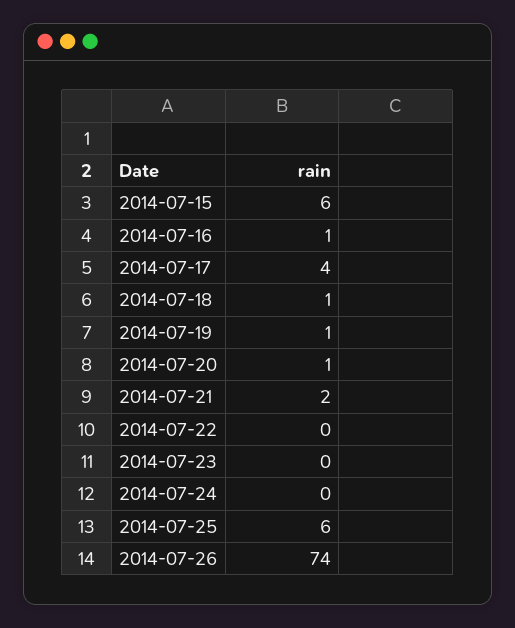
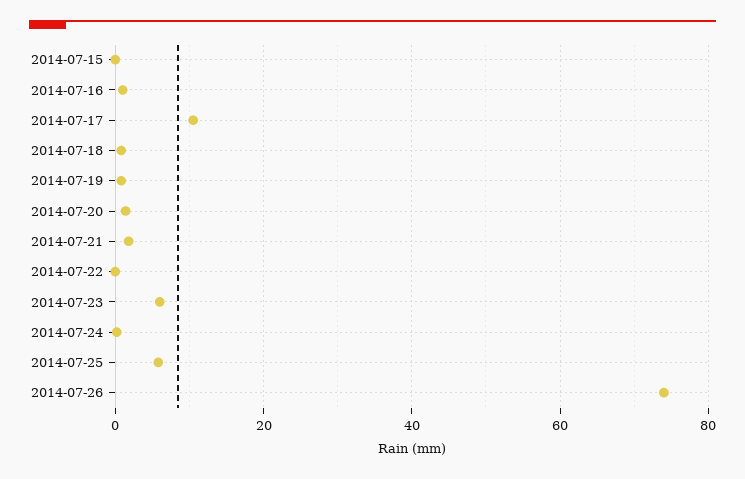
  {
-   "2014-07-15": 6,
+   "2014-07-15": 0,
    "2014-07-16": 1,
-   "2014-07-17": 4,
+   "2014-07-17": 10,
    "2014-07-18": 1,
    "2014-07-19": 1,
    "2014-07-20": 1,
    "2014-07-21": 2,
    "2014-07-22": 0,
-   "2014-07-23": 0,
+   "2014-07-23": 6,
    "2014-07-24": 0,
    "2014-07-25": 6,
    "2014-07-26": 74
  }

